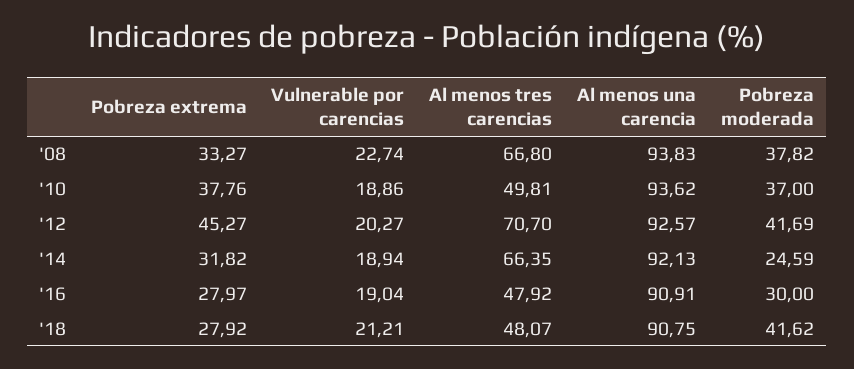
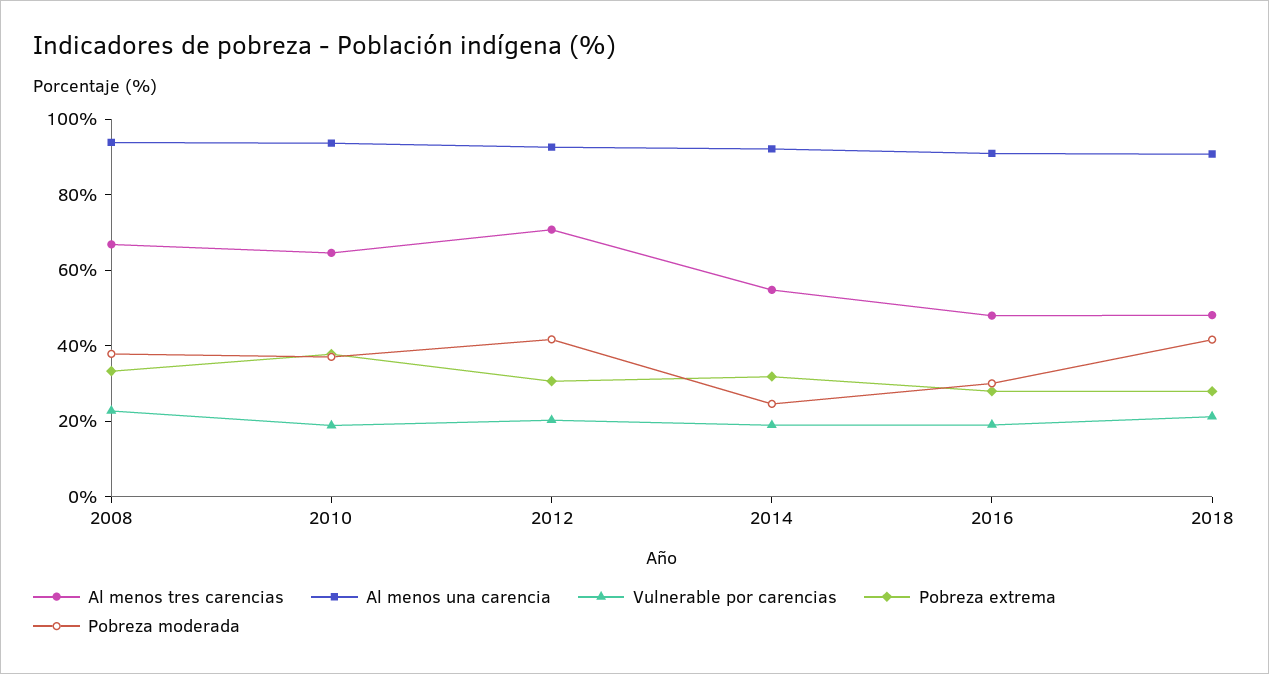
  {
    "Pobreza extrema": {
      "'08": 33.27,
      "'10": 37.76,
-     "'12": 45.27,
+     "'12": 30,
      "'14": 31.82,
      "'16": 27.97,
      "'18": 27.92
    },
    "Vulnerable por carencias": {
      "'08": 22.74,
      "'10": 18.86,
      "'12": 20.27,
      "'14": 18.94,
      "'16": 19.04,
      "'18": 21.21
    },
    "Al menos tres carencias": {
      "'08": 66.8,
-     "'10": 49.81,
+     "'10": 65,
      "'12": 70.7,
-     "'14": 66.35,
+     "'14": 55,
      "'16": 47.92,
      "'18": 48.07
    },
    "Al menos una carencia": {
      "'08": 93.83,
      "'10": 93.62,
      "'12": 92.57,
      "'14": 92.13,
      "'16": 90.91,
      "'18": 90.75
    },
    "Pobreza moderada": {
      "'08": 37.82,
      "'10": 37,
      "'12": 41.69,
      "'14": 24.59,
      "'16": 30,
      "'18": 41.62
    }
  }

